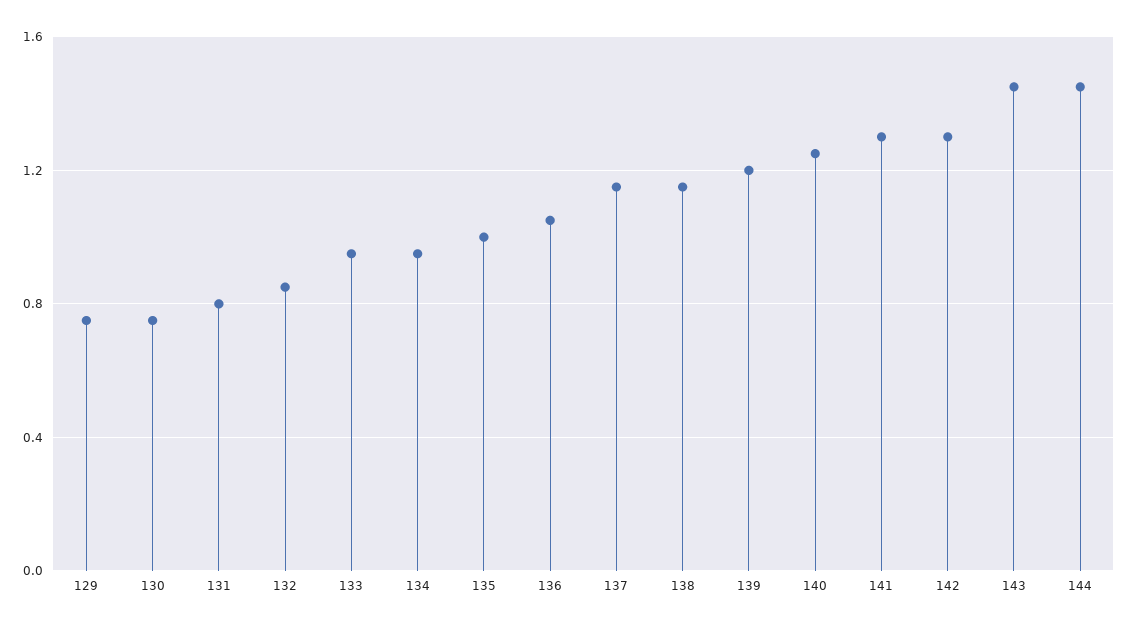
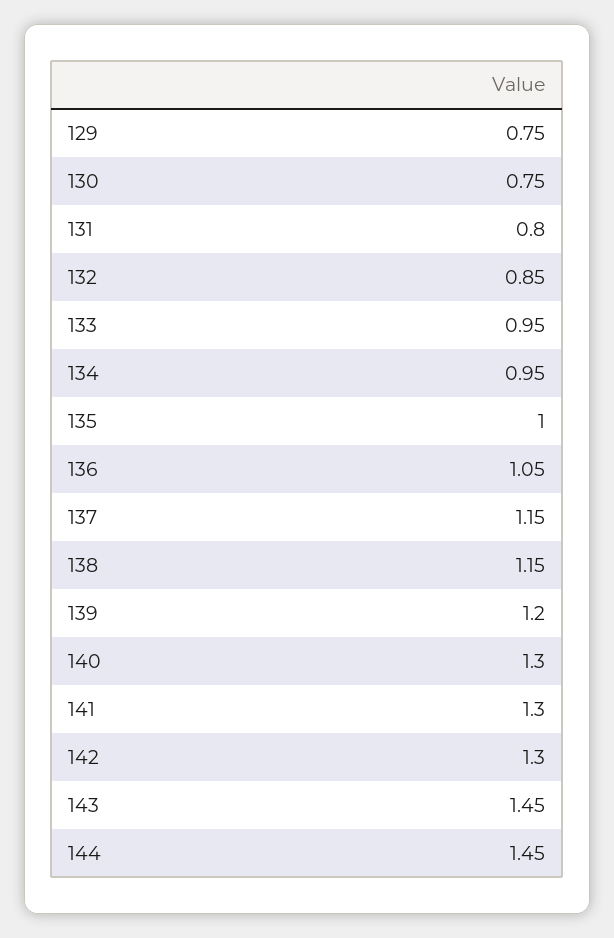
  {
    "129": 0.75,
    "130": 0.75,
    "131": 0.8,
    "132": 0.85,
    "133": 0.95,
    "134": 0.95,
    "135": 1,
    "136": 1.05,
    "137": 1.15,
    "138": 1.15,
    "139": 1.2,
-   "140": 1.25,
+   "140": 1.3,
    "141": 1.3,
    "142": 1.3,
    "143": 1.45,
    "144": 1.45
  }

